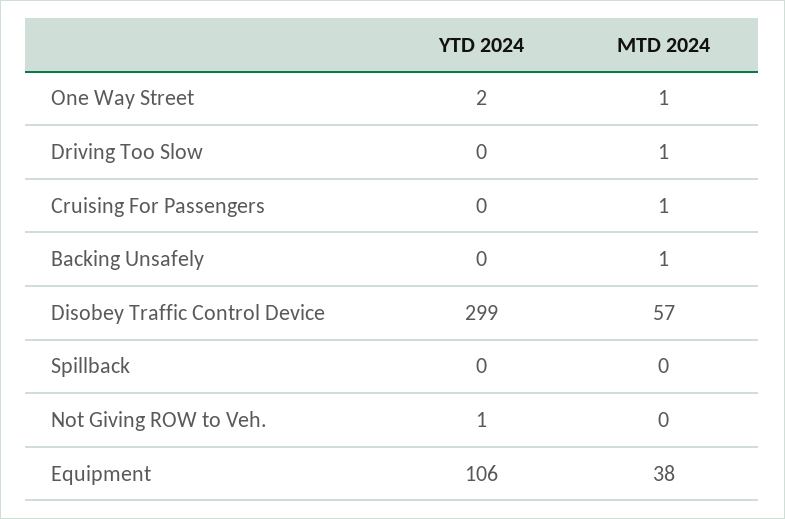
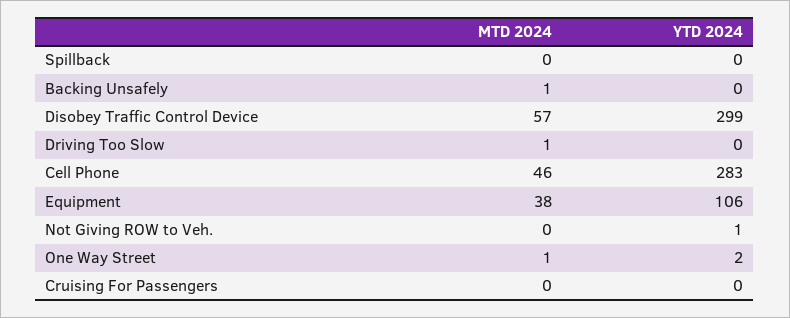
  {
    "YTD 2024": {
      "One Way Street": 2,
      "Driving Too Slow": 0,
      "Cruising For Passengers": 0,
      "Backing Unsafely": 0,
      "Disobey Traffic Control Device": 299,
      "Spillback": 0,
      "Not Giving ROW to Veh.": 1,
-     "Equipment": 106
+     "Equipment": 106,
+     "Cell Phone": 283
    },
    "MTD 2024": {
      "One Way Street": 1,
      "Driving Too Slow": 1,
-     "Cruising For Passengers": 1,
+     "Cruising For Passengers": 0,
      "Backing Unsafely": 1,
      "Disobey Traffic Control Device": 57,
      "Spillback": 0,
      "Not Giving ROW to Veh.": 0,
-     "Equipment": 38
+     "Equipment": 38,
+     "Cell Phone": 46
    }
  }

